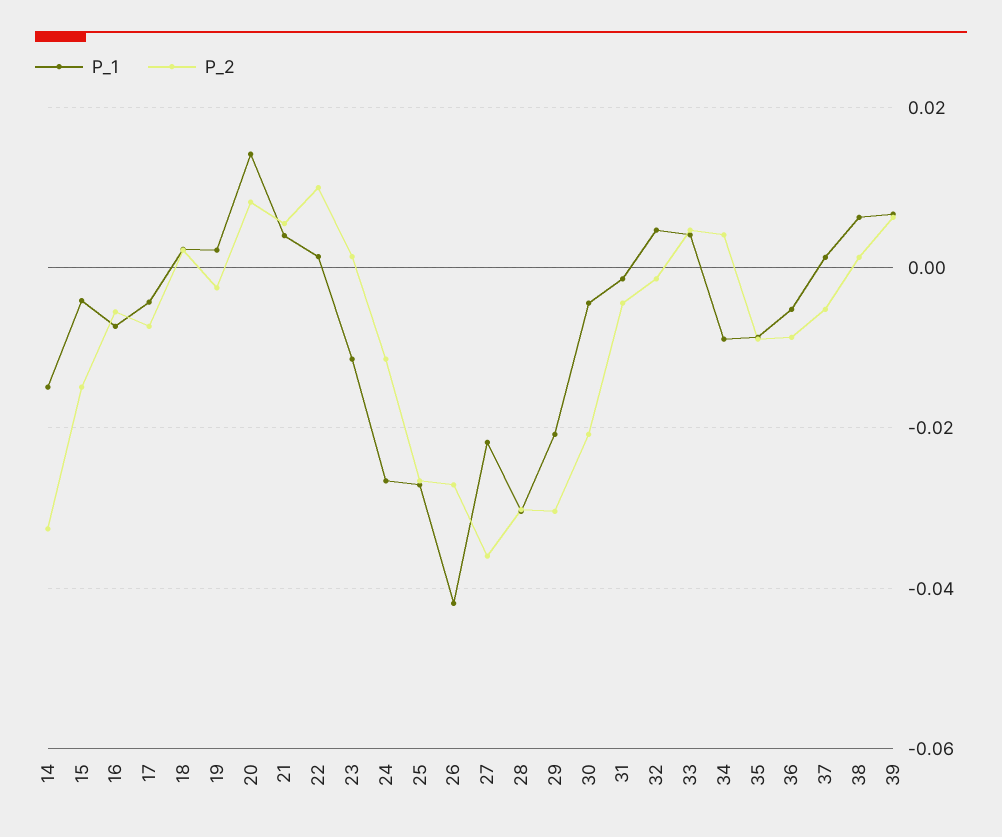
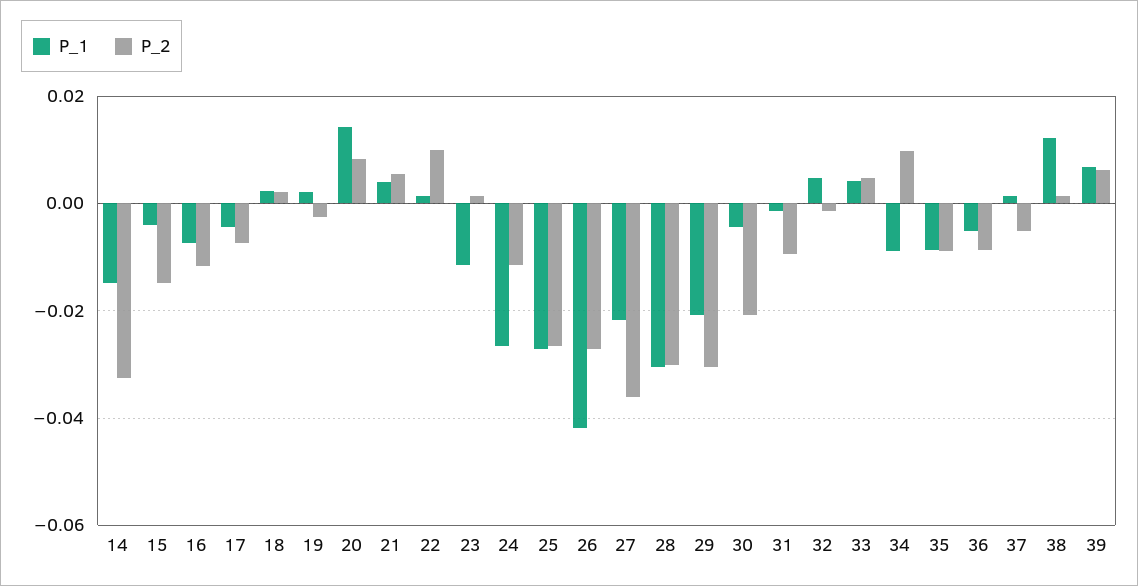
  {
    "P_1": {
      "14": -0.014,
      "15": -0.004,
      "16": -0.008,
      "17": -0.004,
      "18": 0.002,
      "19": 0.002,
      "20": 0.014,
      "21": 0.004,
      "22": 0.002,
      "23": -0.012,
      "24": -0.026,
      "25": -0.028,
      "26": -0.042,
      "27": -0.022,
      "28": -0.03,
      "29": -0.02,
      "30": -0.004,
      "31": -0.002,
      "32": 0.004,
      "33": 0.004,
      "34": -0.008,
      "35": -0.008,
      "36": -0.006,
      "37": 0.002,
-     "38": 0.006,
+     "38": 0.012,
      "39": 0.006
    },
    "P_2": {
      "14": -0.032,
      "15": -0.014,
-     "16": -0.006,
+     "16": -0.012,
      "17": -0.008,
      "18": 0.002,
      "19": -0.002,
      "20": 0.008,
      "21": 0.006,
      "22": 0.01,
      "23": 0.002,
      "24": -0.012,
      "25": -0.026,
      "26": -0.028,
      "27": -0.036,
      "28": -0.03,
      "29": -0.03,
      "30": -0.02,
-     "31": -0.004,
+     "31": -0.01,
      "32": -0.002,
      "33": 0.004,
-     "34": 0.004,
+     "34": 0.01,
      "35": -0.008,
      "36": -0.008,
      "37": -0.006,
      "38": 0.002,
      "39": 0.006
    }
  }

